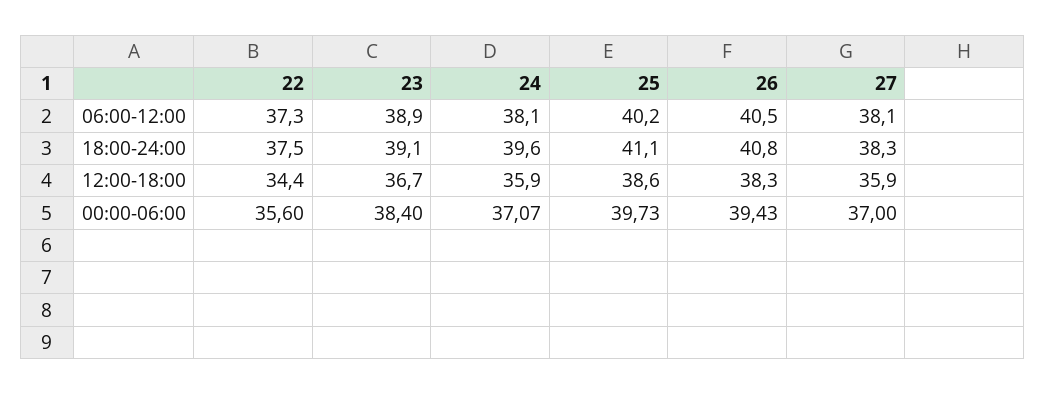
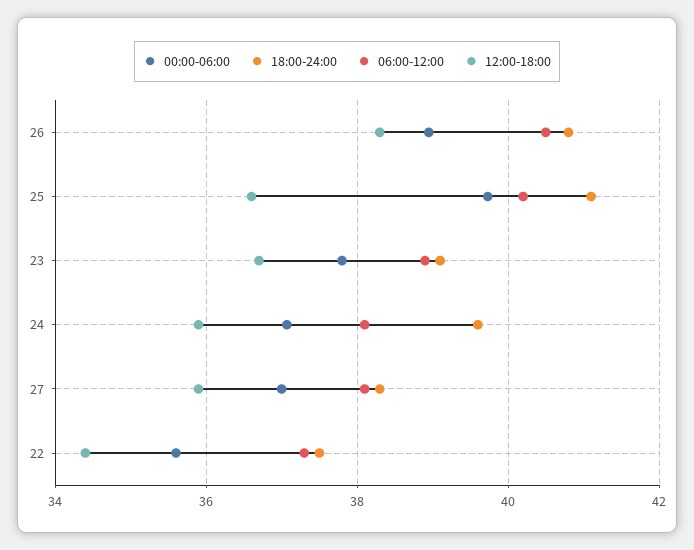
  {
    "06:00-12:00": {
      "22": 37.3,
      "23": 38.9,
      "24": 38.1,
      "25": 40.2,
      "26": 40.5,
      "27": 38.1
    },
    "18:00-24:00": {
      "22": 37.5,
      "23": 39.1,
      "24": 39.6,
      "25": 41.1,
      "26": 40.8,
      "27": 38.3
    },
    "12:00-18:00": {
      "22": 34.4,
      "23": 36.7,
      "24": 35.9,
-     "25": 38.6,
+     "25": 36.6,
      "26": 38.3,
      "27": 35.9
    },
    "00:00-06:00": {
      "22": 35.6,
-     "23": 38.4,
+     "23": 37.8,
      "24": 37.07,
      "25": 39.73,
-     "26": 39.43,
+     "26": 39,
      "27": 37
    }
  }

